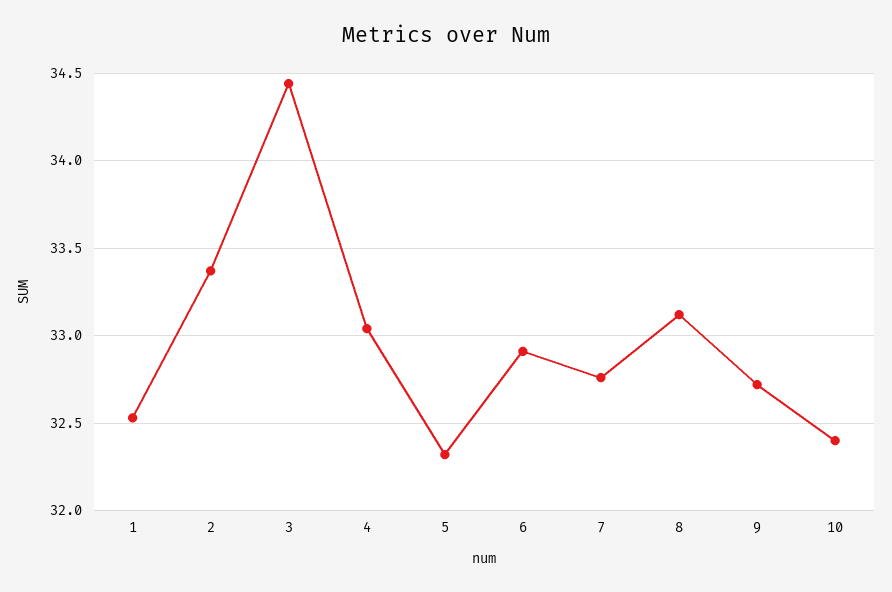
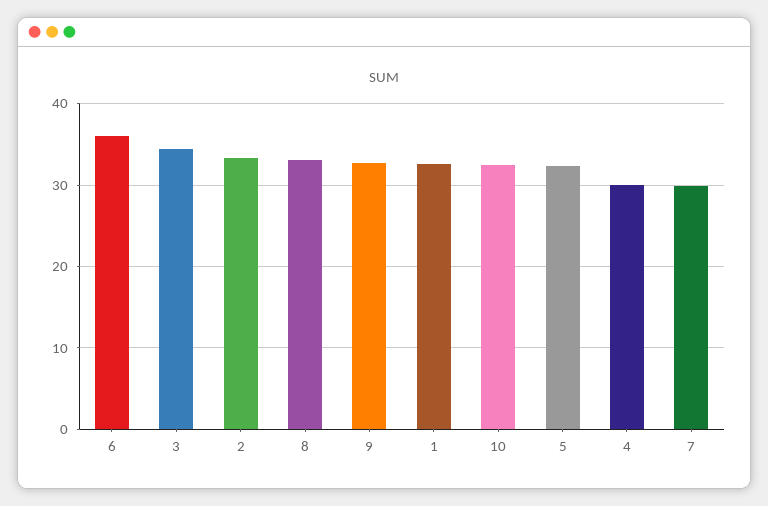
  {
    "1": 32.55,
    "2": 33.35,
    "3": 34.45,
-   "4": 33.05,
+   "4": 30,
    "5": 32.3,
-   "6": 32.9,
+   "6": 36,
-   "7": 32.75,
+   "7": 30,
    "8": 33.1,
    "9": 32.7,
    "10": 32.4
  }

